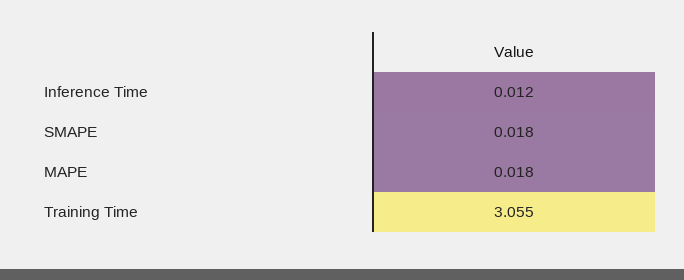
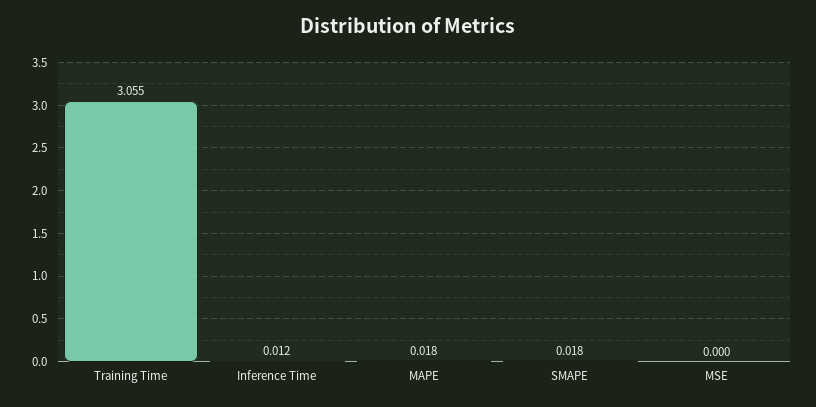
  {
    "Inference Time": 0.012,
    "SMAPE": 0.018,
    "MAPE": 0.018,
-   "Training Time": 3.055
+   "Training Time": 3.055,
+   "MSE": 0
  }

